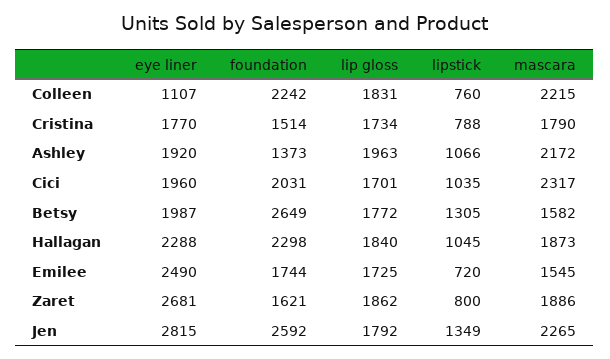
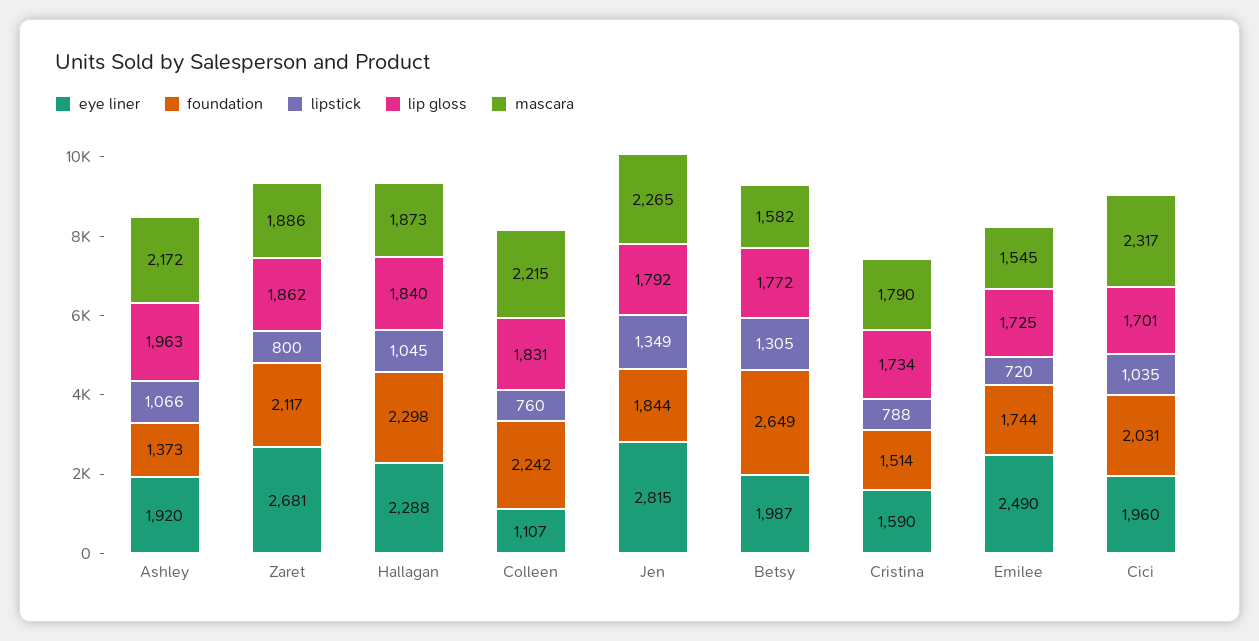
  {
    "eye liner": {
      "Colleen": 1107,
-     "Cristina": 1770,
+     "Cristina": 1590,
      "Ashley": 1920,
      "Cici": 1960,
      "Betsy": 1987,
      "Hallagan": 2288,
      "Emilee": 2490,
      "Zaret": 2681,
      "Jen": 2815
    },
    "foundation": {
      "Colleen": 2242,
      "Cristina": 1514,
      "Ashley": 1373,
      "Cici": 2031,
      "Betsy": 2649,
      "Hallagan": 2298,
      "Emilee": 1744,
-     "Zaret": 1621,
+     "Zaret": 2117,
-     "Jen": 2592
+     "Jen": 1844
    },
    "lip gloss": {
      "Colleen": 1831,
      "Cristina": 1734,
      "Ashley": 1963,
      "Cici": 1701,
      "Betsy": 1772,
      "Hallagan": 1840,
      "Emilee": 1725,
      "Zaret": 1862,
      "Jen": 1792
    },
    "lipstick": {
      "Colleen": 760,
      "Cristina": 788,
      "Ashley": 1066,
      "Cici": 1035,
      "Betsy": 1305,
      "Hallagan": 1045,
      "Emilee": 720,
      "Zaret": 800,
      "Jen": 1349
    },
    "mascara": {
      "Colleen": 2215,
      "Cristina": 1790,
      "Ashley": 2172,
      "Cici": 2317,
      "Betsy": 1582,
      "Hallagan": 1873,
      "Emilee": 1545,
      "Zaret": 1886,
      "Jen": 2265
    }
  }

